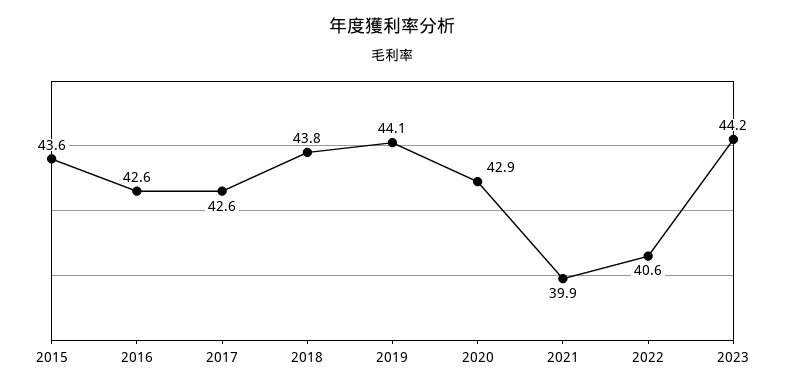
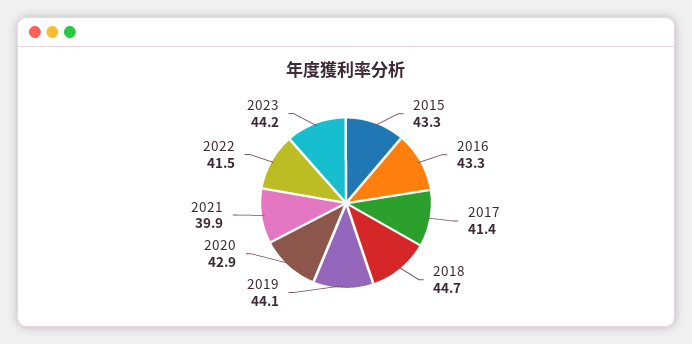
  {
-   "2015": 43.6,
+   "2015": 43.3,
-   "2016": 42.6,
+   "2016": 43.3,
-   "2017": 42.6,
+   "2017": 41.4,
-   "2018": 43.8,
+   "2018": 44.7,
    "2019": 44.1,
    "2020": 42.9,
    "2021": 39.9,
-   "2022": 40.6,
+   "2022": 41.5,
    "2023": 44.2
  }

